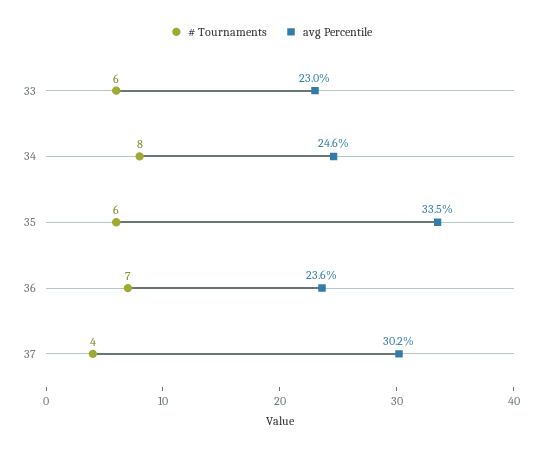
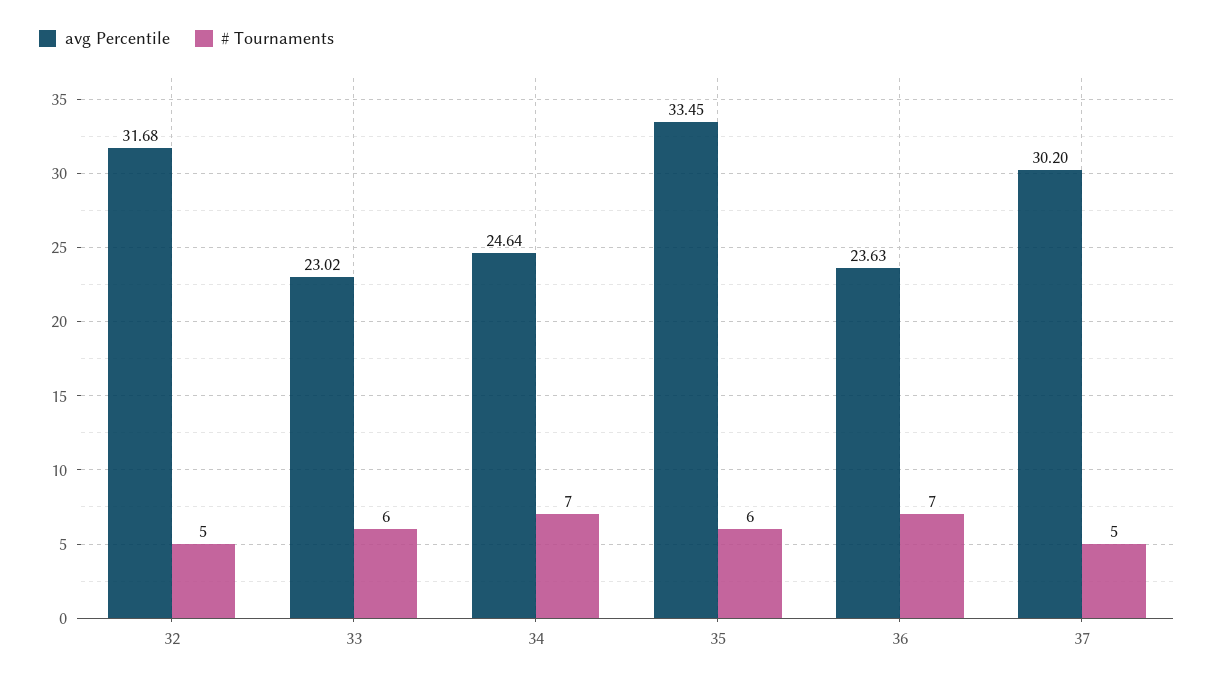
  {
    "# Tournaments": {
      "33": 6,
-     "34": 8,
+     "34": 7,
      "35": 6,
      "36": 7,
-     "37": 4
+     "37": 5,
+     "32": 5
    },
    "avg Percentile": {
      "33": 23.02,
      "34": 24.64,
      "35": 33.45,
      "36": 23.63,
-     "37": 30.2
+     "37": 30.2,
+     "32": 31.68
    }
  }

